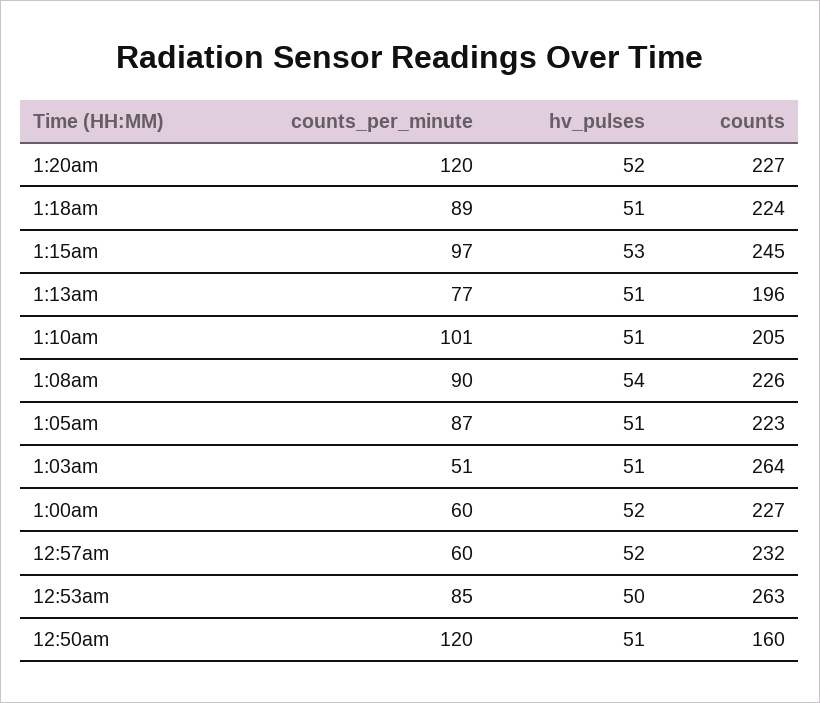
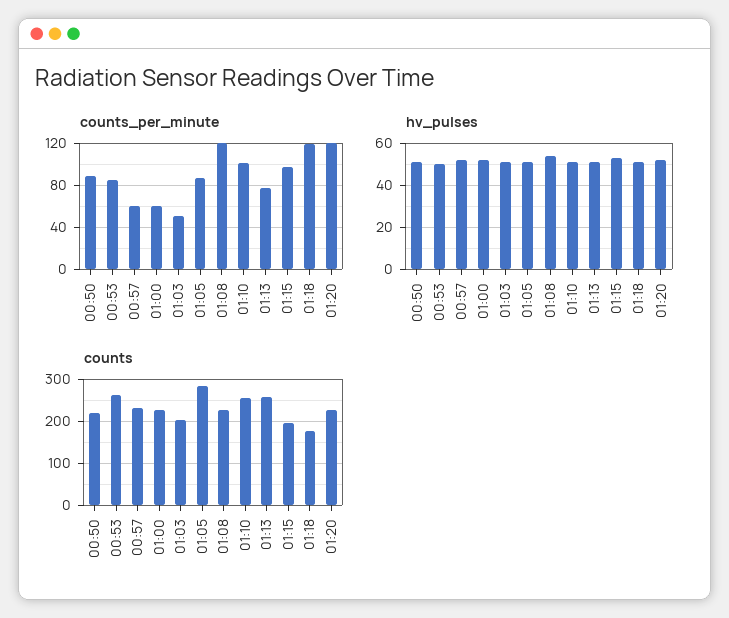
  {
    "counts_per_minute": {
      "1:20am": 120,
-     "1:18am": 89,
+     "1:18am": 120,
      "1:15am": 97,
      "1:13am": 77,
      "1:10am": 101,
-     "1:08am": 90,
+     "1:08am": 120,
      "1:05am": 87,
      "1:03am": 51,
      "1:00am": 60,
      "12:57am": 60,
      "12:53am": 85,
-     "12:50am": 120
+     "12:50am": 90
    },
    "hv_pulses": {
      "1:20am": 52,
      "1:18am": 51,
      "1:15am": 53,
      "1:13am": 51,
      "1:10am": 51,
      "1:08am": 54,
      "1:05am": 51,
      "1:03am": 51,
      "1:00am": 52,
      "12:57am": 52,
      "12:53am": 50,
      "12:50am": 51
    },
    "counts": {
      "1:20am": 227,
-     "1:18am": 224,
+     "1:18am": 180,
-     "1:15am": 245,
+     "1:15am": 200,
-     "1:13am": 196,
+     "1:13am": 260,
-     "1:10am": 205,
+     "1:10am": 260,
      "1:08am": 226,
-     "1:05am": 223,
+     "1:05am": 280,
-     "1:03am": 264,
+     "1:03am": 200,
      "1:00am": 227,
      "12:57am": 232,
      "12:53am": 263,
-     "12:50am": 160
+     "12:50am": 220
    }
  }

